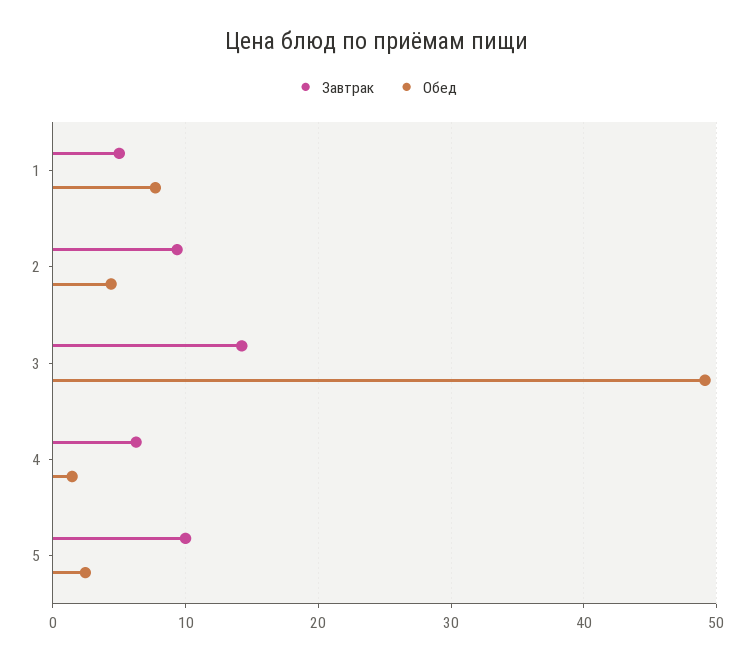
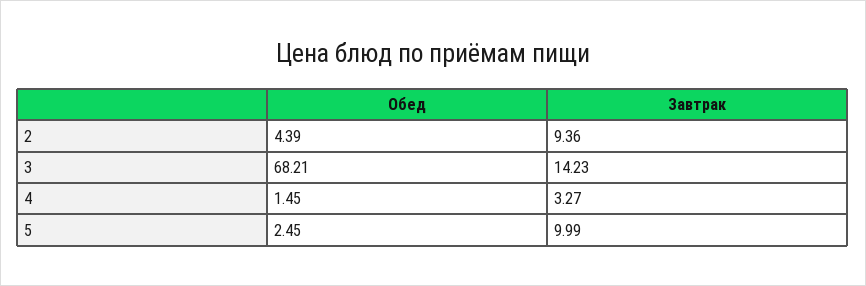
  {
    "Завтрак": {
-     "1": 5,
      "2": 9.36,
      "3": 14.23,
-     "4": 6,
+     "4": 3.27,
      "5": 9.99
    },
    "Обед": {
-     "1": 8,
      "2": 4.39,
-     "3": 49,
+     "3": 68.21,
      "4": 1.45,
      "5": 2.45
    }
  }

